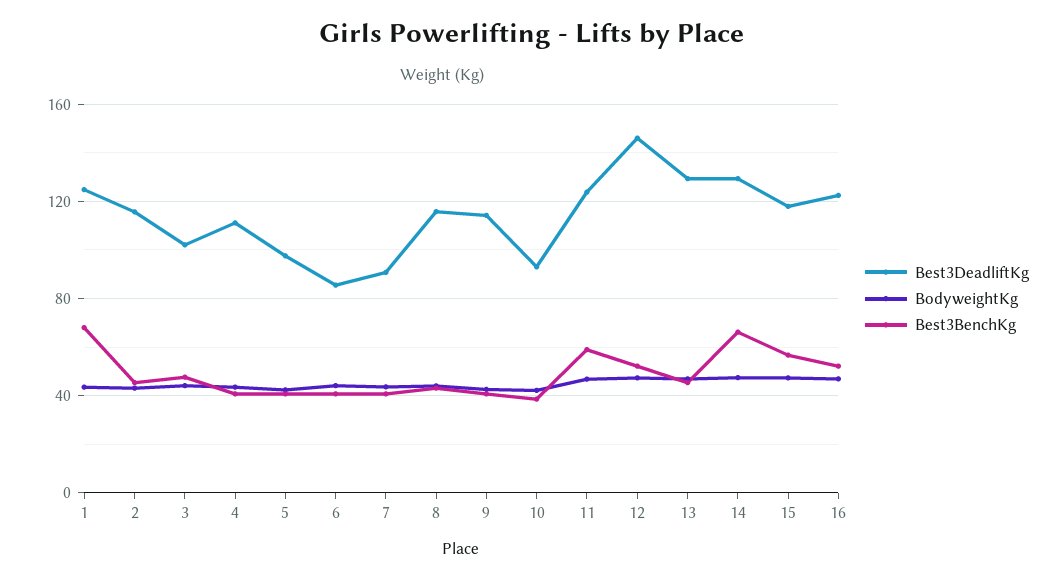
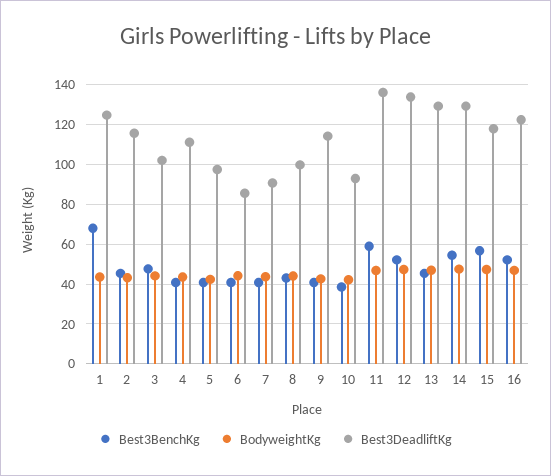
  {
    "Best3DeadliftKg": {
      "1": 125,
      "2": 115,
      "3": 100,
      "4": 110,
      "5": 100,
      "6": 85,
      "7": 90,
-     "8": 115,
+     "8": 100,
      "9": 115,
      "10": 95,
-     "11": 125,
+     "11": 135,
-     "12": 145,
+     "12": 135,
      "13": 130,
      "14": 130,
      "15": 120,
      "16": 120
    },
    "BodyweightKg": {
      "1": 45,
      "2": 45,
      "3": 45,
      "4": 45,
      "5": 40,
      "6": 45,
      "7": 45,
      "8": 45,
      "9": 45,
      "10": 40,
      "11": 45,
      "12": 45,
      "13": 45,
      "14": 45,
      "15": 45,
      "16": 45
    },
    "Best3BenchKg": {
      "1": 70,
      "2": 45,
      "3": 50,
      "4": 40,
      "5": 40,
      "6": 40,
      "7": 40,
      "8": 45,
      "9": 40,
      "10": 40,
      "11": 60,
      "12": 50,
      "13": 45,
-     "14": 65,
+     "14": 55,
      "15": 55,
      "16": 50
    }
  }

